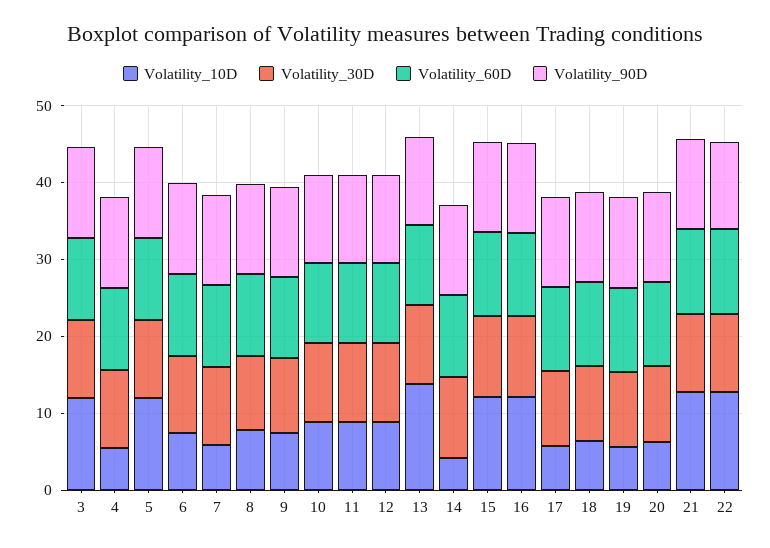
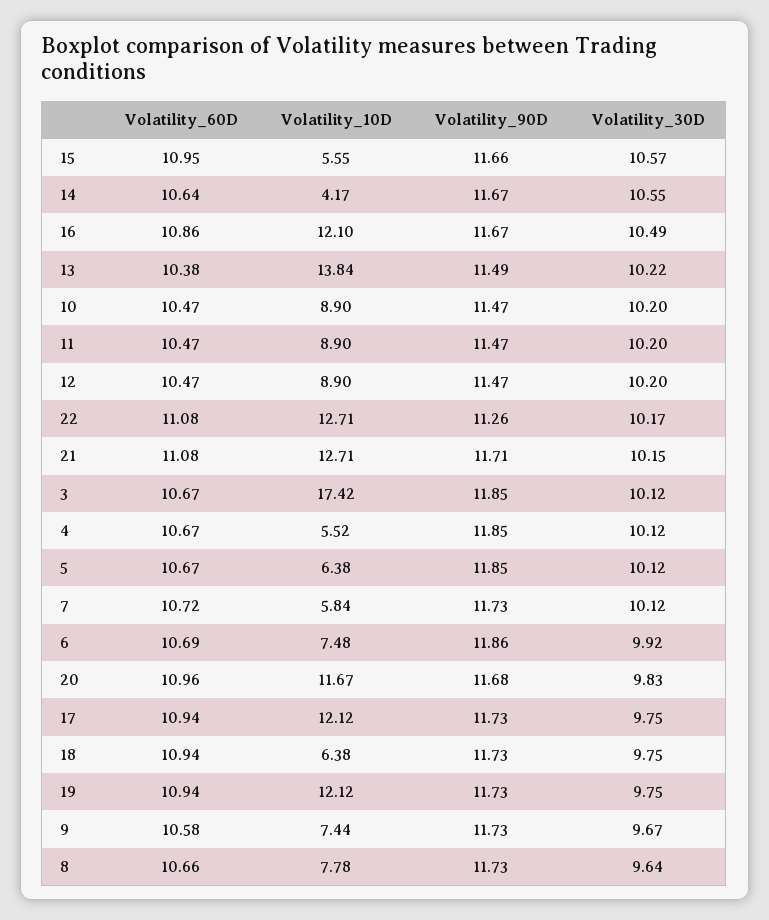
  {
    "Volatility_10D": {
-     "3": 12,
+     "3": 17.42,
      "4": 5.52,
-     "5": 12,
+     "5": 6.38,
      "6": 7.48,
      "7": 5.84,
      "8": 7.78,
      "9": 7.44,
      "10": 8.9,
      "11": 8.9,
      "12": 8.9,
      "13": 13.84,
      "14": 4.17,
-     "15": 12,
+     "15": 5.55,
      "16": 12.1,
-     "17": 6,
+     "17": 12.12,
      "18": 6.38,
-     "19": 6,
+     "19": 12.12,
-     "20": 6,
+     "20": 11.67,
      "21": 12.71,
      "22": 12.71
    },
    "Volatility_30D": {
      "3": 10.12,
      "4": 10.12,
      "5": 10.12,
      "6": 9.92,
      "7": 10.12,
      "8": 9.64,
      "9": 9.67,
      "10": 10.2,
      "11": 10.2,
      "12": 10.2,
      "13": 10.22,
      "14": 10.55,
      "15": 10.57,
      "16": 10.49,
      "17": 9.75,
      "18": 9.75,
      "19": 9.75,
      "20": 9.83,
      "21": 10.15,
      "22": 10.17
    },
    "Volatility_60D": {
      "3": 10.67,
      "4": 10.67,
      "5": 10.67,
      "6": 10.69,
      "7": 10.72,
      "8": 10.66,
      "9": 10.58,
      "10": 10.47,
      "11": 10.47,
      "12": 10.47,
      "13": 10.38,
      "14": 10.64,
      "15": 10.95,
      "16": 10.86,
      "17": 10.94,
      "18": 10.94,
      "19": 10.94,
      "20": 10.96,
      "21": 11.08,
      "22": 11.08
    },
    "Volatility_90D": {
      "3": 11.85,
      "4": 11.85,
      "5": 11.85,
      "6": 11.86,
      "7": 11.73,
      "8": 11.73,
      "9": 11.73,
      "10": 11.47,
      "11": 11.47,
      "12": 11.47,
      "13": 11.49,
      "14": 11.67,
      "15": 11.66,
      "16": 11.67,
      "17": 11.73,
      "18": 11.73,
      "19": 11.73,
      "20": 11.68,
      "21": 11.71,
      "22": 11.26
    }
  }

